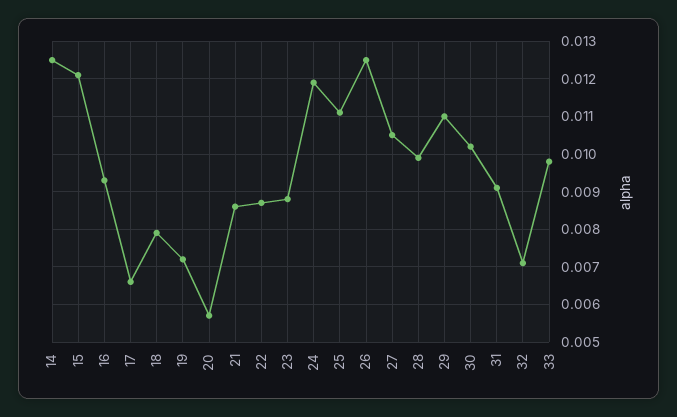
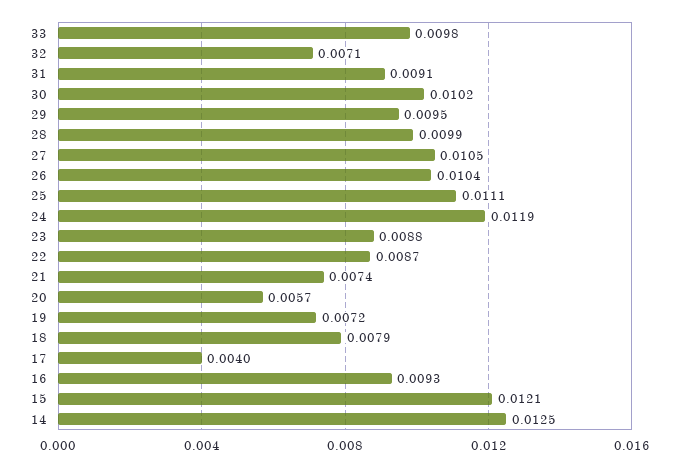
  {
    "14": 0.0125,
    "15": 0.0121,
    "16": 0.0093,
-   "17": 0.0065,
+   "17": 0.004,
    "18": 0.0079,
    "19": 0.0072,
    "20": 0.0057,
-   "21": 0.0085,
+   "21": 0.0074,
    "22": 0.0087,
    "23": 0.0088,
    "24": 0.0119,
    "25": 0.0111,
-   "26": 0.0125,
+   "26": 0.0104,
    "27": 0.0105,
    "28": 0.0099,
-   "29": 0.011,
+   "29": 0.0095,
    "30": 0.0102,
    "31": 0.0091,
    "32": 0.0071,
    "33": 0.0098
  }

